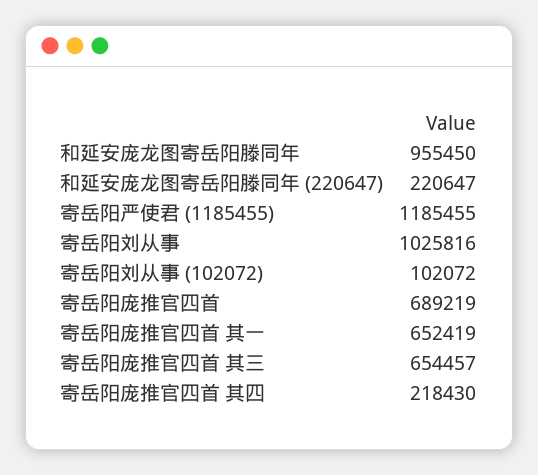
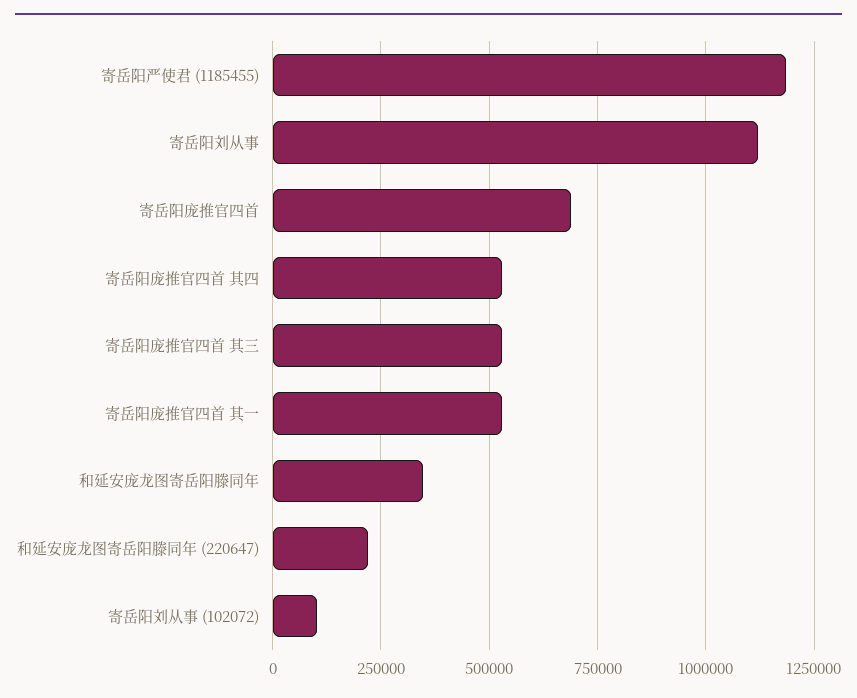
  {
-   "和延安庞龙图寄岳阳滕同年": 955450,
+   "和延安庞龙图寄岳阳滕同年": 350000,
    "和延安庞龙图寄岳阳滕同年 (220647)": 220647,
    "寄岳阳严使君 (1185455)": 1185455,
-   "寄岳阳刘从事": 1025816,
+   "寄岳阳刘从事": 1125000,
    "寄岳阳刘从事 (102072)": 102072,
    "寄岳阳庞推官四首": 689219,
-   "寄岳阳庞推官四首 其一": 652419,
+   "寄岳阳庞推官四首 其一": 525000,
-   "寄岳阳庞推官四首 其三": 654457,
+   "寄岳阳庞推官四首 其三": 525000,
-   "寄岳阳庞推官四首 其四": 218430
+   "寄岳阳庞推官四首 其四": 525000
  }

